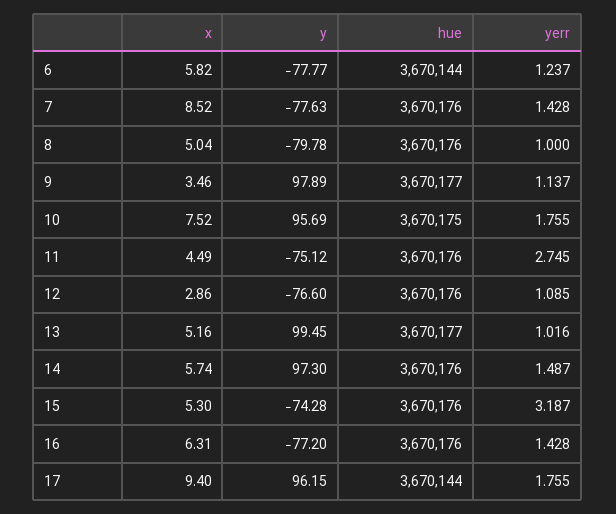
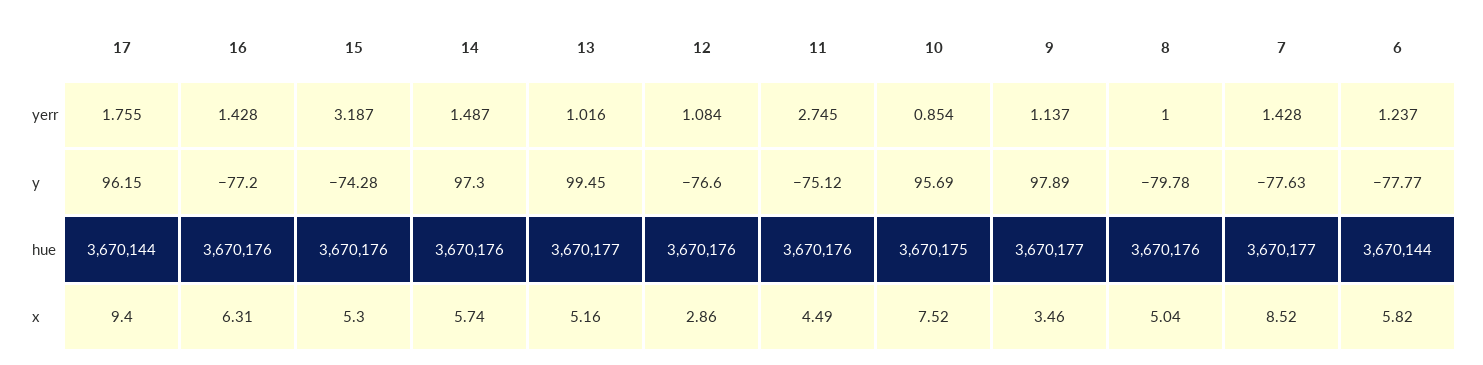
  {
    "x": {
      "6": 5.82,
      "7": 8.52,
      "8": 5.04,
      "9": 3.46,
      "10": 7.52,
      "11": 4.49,
      "12": 2.86,
      "13": 5.16,
      "14": 5.74,
      "15": 5.3,
      "16": 6.31,
      "17": 9.4
    },
    "y": {
      "6": -77.77,
      "7": -77.63,
      "8": -79.78,
      "9": 97.89,
      "10": 95.69,
      "11": -75.12,
      "12": -76.6,
      "13": 99.45,
      "14": 97.3,
      "15": -74.28,
      "16": -77.2,
      "17": 96.15
    },
    "hue": {
      "6": 3670144,
-     "7": 3670176,
+     "7": 3670177,
      "8": 3670176,
      "9": 3670177,
      "10": 3670175,
      "11": 3670176,
      "12": 3670176,
      "13": 3670177,
      "14": 3670176,
      "15": 3670176,
      "16": 3670176,
      "17": 3670144
    },
    "yerr": {
      "6": 1.237,
      "7": 1.428,
      "8": 1,
      "9": 1.137,
-     "10": 1.755,
+     "10": 0.854,
      "11": 2.745,
-     "12": 1.085,
+     "12": 1.084,
      "13": 1.016,
      "14": 1.487,
      "15": 3.187,
      "16": 1.428,
      "17": 1.755
    }
  }

